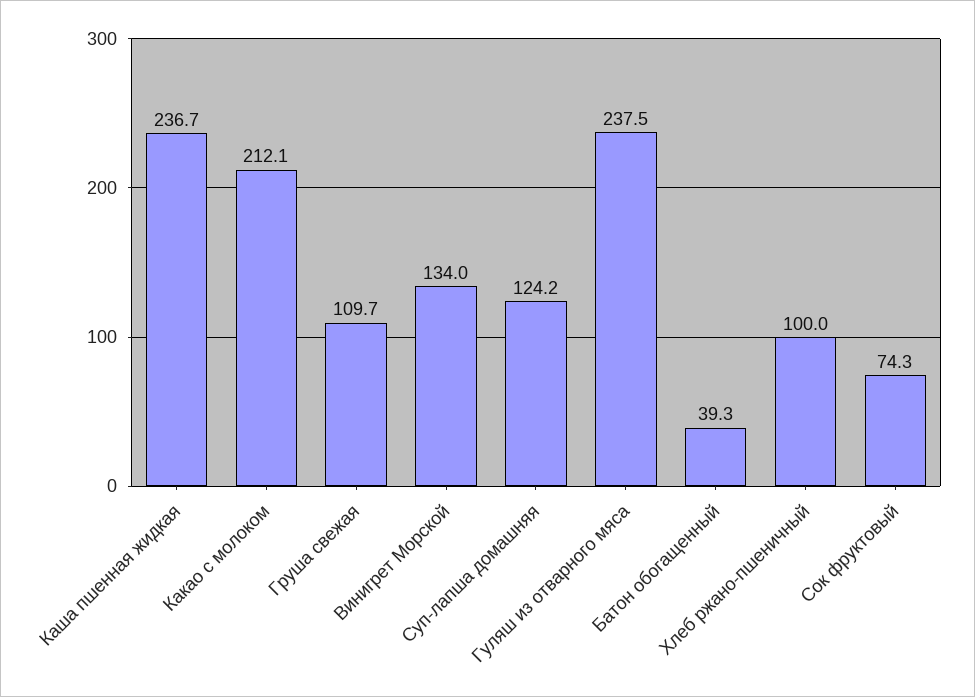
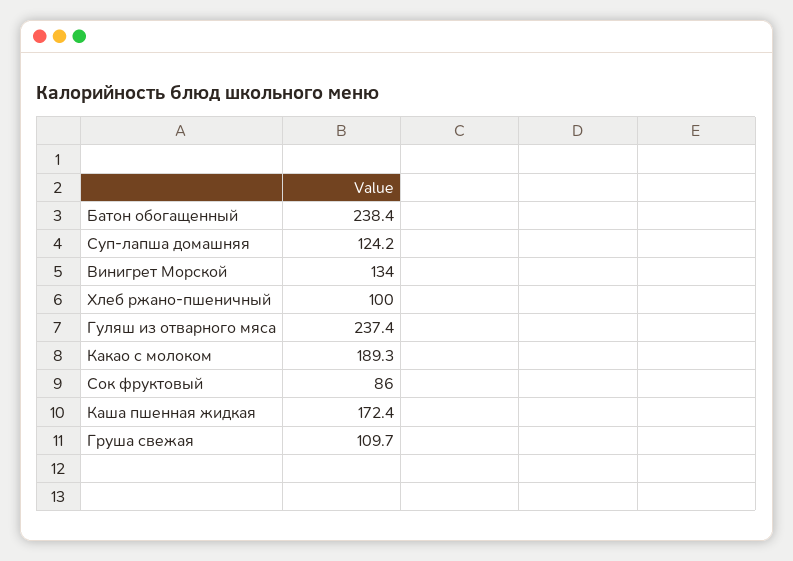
  {
-   "Каша пшенная жидкая": 236.7,
+   "Каша пшенная жидкая": 172.4,
-   "Какао с молоком": 212.1,
+   "Какао с молоком": 189.3,
    "Груша свежая": 109.7,
    "Винигрет Морской": 134,
    "Суп-лапша домашняя": 124.2,
-   "Гуляш из отварного мяса": 237.5,
+   "Гуляш из отварного мяса": 237.4,
-   "Батон обогащенный": 39.3,
+   "Батон обогащенный": 238.4,
    "Хлеб ржано-пшеничный": 100,
-   "Сок фруктовый": 74.3
+   "Сок фруктовый": 86
  }

